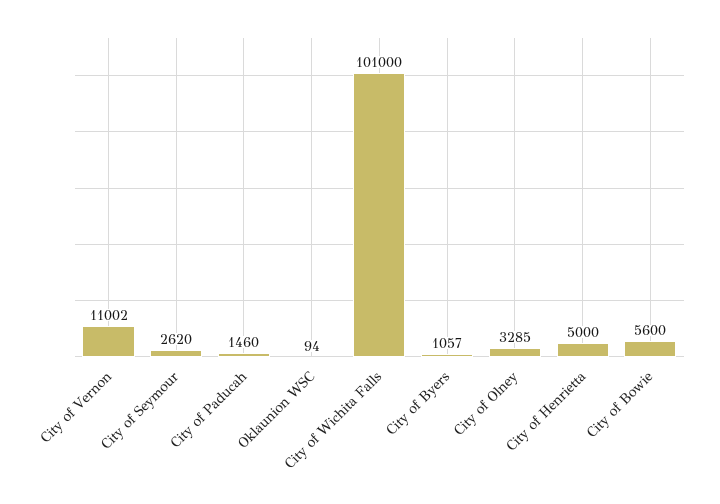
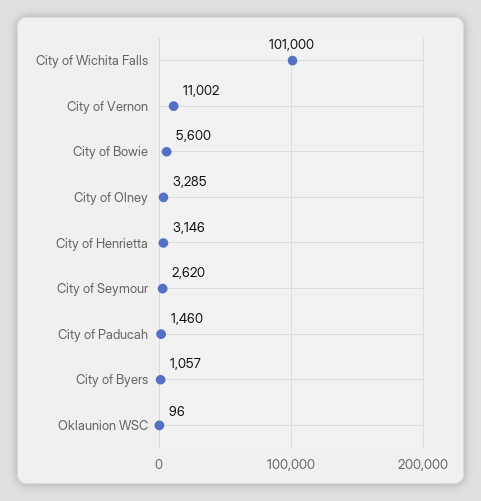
  {
    "City of Vernon": 11002,
    "City of Seymour": 2620,
    "City of Paducah": 1460,
-   "Oklaunion WSC": 94,
+   "Oklaunion WSC": 96,
    "City of Wichita Falls": 101000,
    "City of Byers": 1057,
    "City of Olney": 3285,
-   "City of Henrietta": 5000,
+   "City of Henrietta": 3146,
    "City of Bowie": 5600
  }

